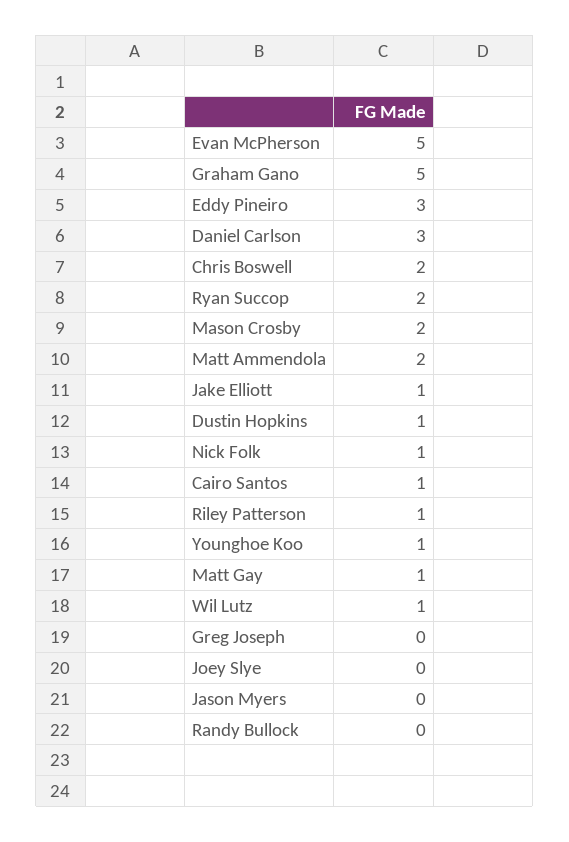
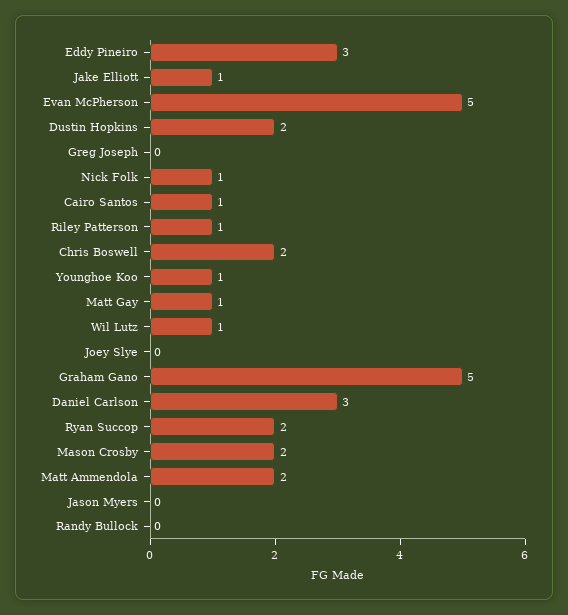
  {
    "Evan McPherson": 5,
    "Graham Gano": 5,
    "Eddy Pineiro": 3,
    "Daniel Carlson": 3,
    "Chris Boswell": 2,
    "Ryan Succop": 2,
    "Mason Crosby": 2,
    "Matt Ammendola": 2,
    "Jake Elliott": 1,
-   "Dustin Hopkins": 1,
+   "Dustin Hopkins": 2,
    "Nick Folk": 1,
    "Cairo Santos": 1,
    "Riley Patterson": 1,
    "Younghoe Koo": 1,
    "Matt Gay": 1,
    "Wil Lutz": 1,
    "Greg Joseph": 0,
    "Joey Slye": 0,
    "Jason Myers": 0,
    "Randy Bullock": 0
  }

